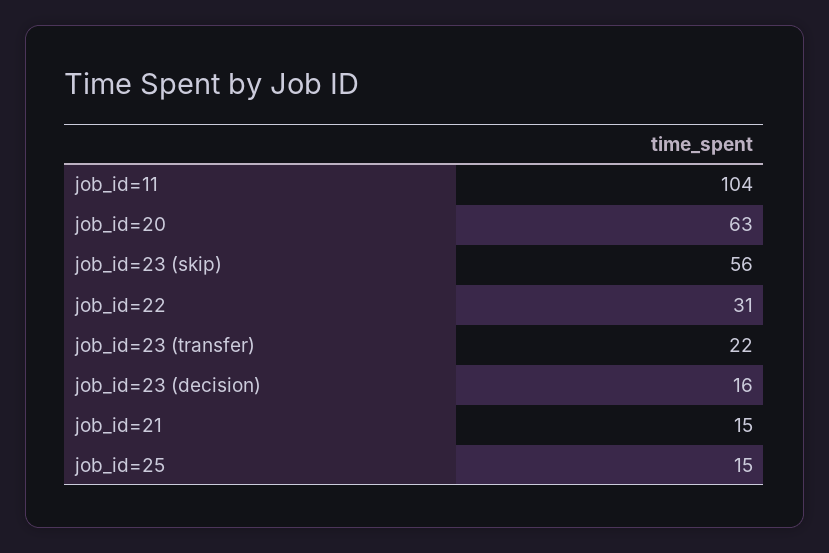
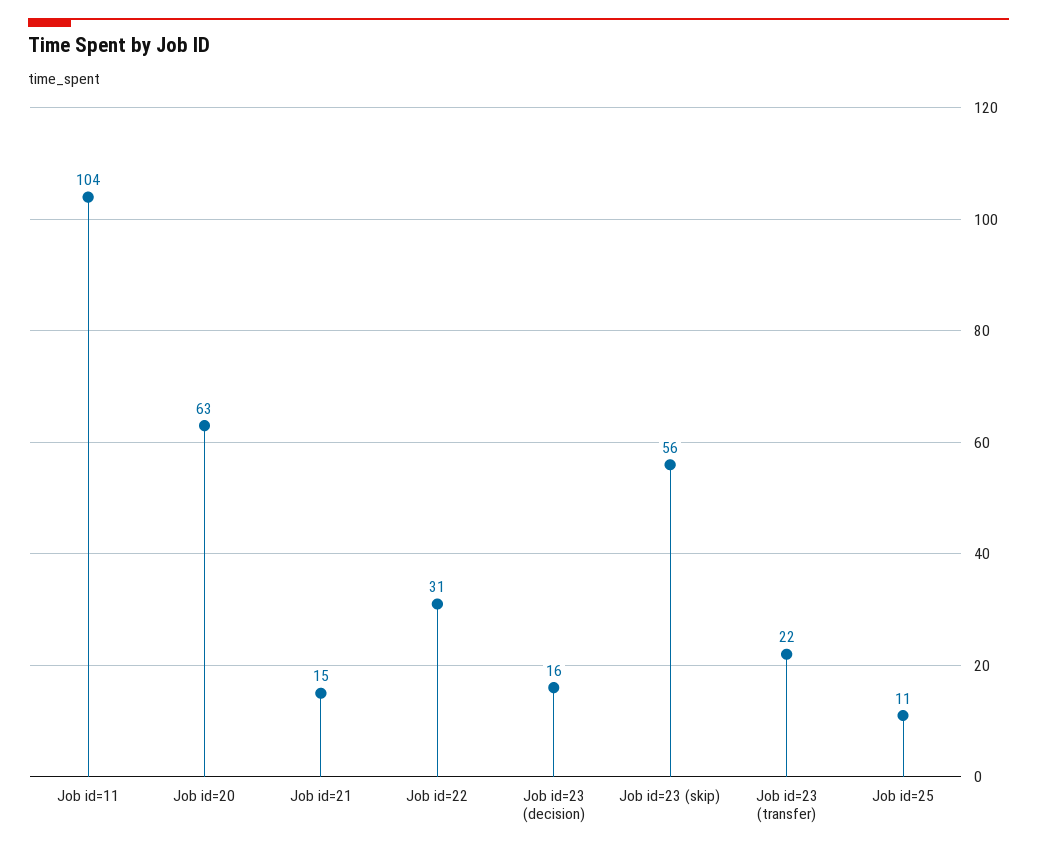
  {
    "job_id=11": 104,
    "job_id=20": 63,
    "job_id=23 (skip)": 56,
    "job_id=22": 31,
    "job_id=23 (transfer)": 22,
    "job_id=23 (decision)": 16,
    "job_id=21": 15,
-   "job_id=25": 15
+   "job_id=25": 11
  }

